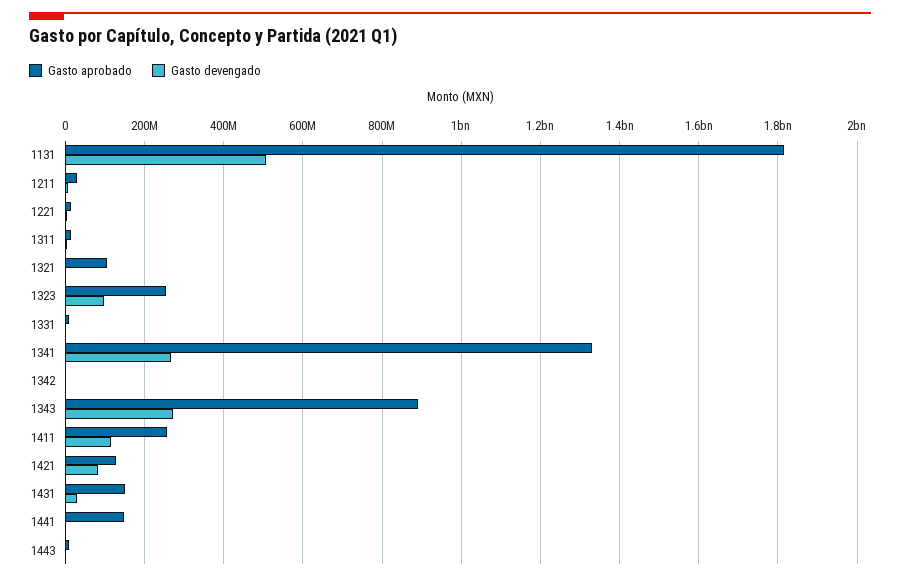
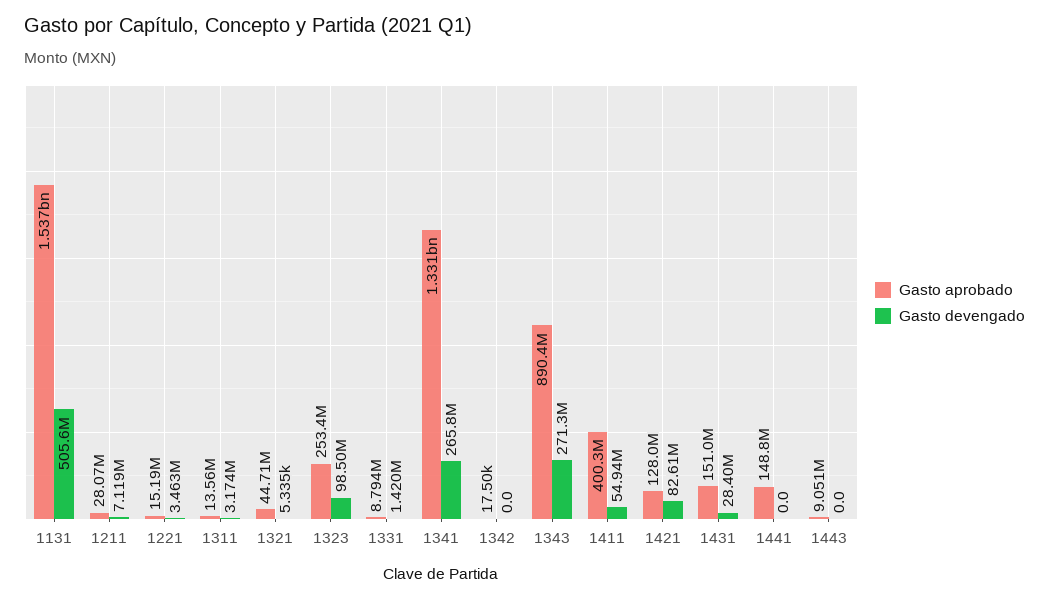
  {
    "Gasto aprobado": {
-     "1131": 1820000000,
+     "1131": 1537000000,
      "1211": 28070000,
      "1221": 15190000,
      "1311": 13560000,
-     "1321": 100000000,
+     "1321": 44710000,
      "1323": 253400000,
      "1331": 8794000,
      "1341": 1331000000,
      "1342": 17500,
      "1343": 890400000,
-     "1411": 260000000,
+     "1411": 400300000,
      "1421": 128000000,
      "1431": 151000000,
      "1441": 148800000,
      "1443": 9051000
    },
    "Gasto devengado": {
      "1131": 505600000,
      "1211": 7119000,
      "1221": 3463000,
      "1311": 3174000,
      "1321": 5335,
      "1323": 98500000,
      "1331": 1420000,
      "1341": 265800000,
      "1342": 0,
      "1343": 271300000,
-     "1411": 120000000,
+     "1411": 54940000,
      "1421": 82610000,
      "1431": 28400000,
      "1441": 0,
      "1443": 0
    }
  }

